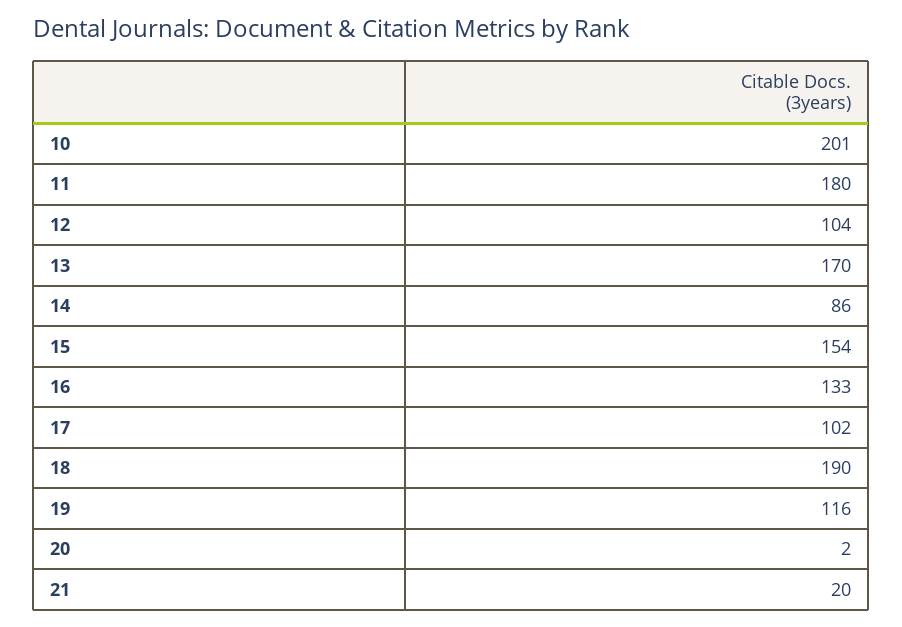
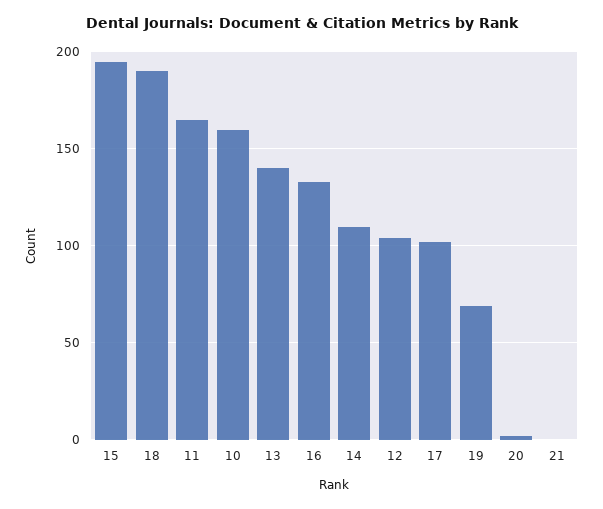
  {
-   "10": 201,
+   "10": 160,
-   "11": 180,
+   "11": 165,
    "12": 104,
-   "13": 170,
+   "13": 140,
-   "14": 86,
+   "14": 110,
-   "15": 154,
+   "15": 195,
    "16": 133,
    "17": 102,
    "18": 190,
-   "19": 116,
+   "19": 70,
    "20": 2,
-   "21": 20
+   "21": 0
  }

